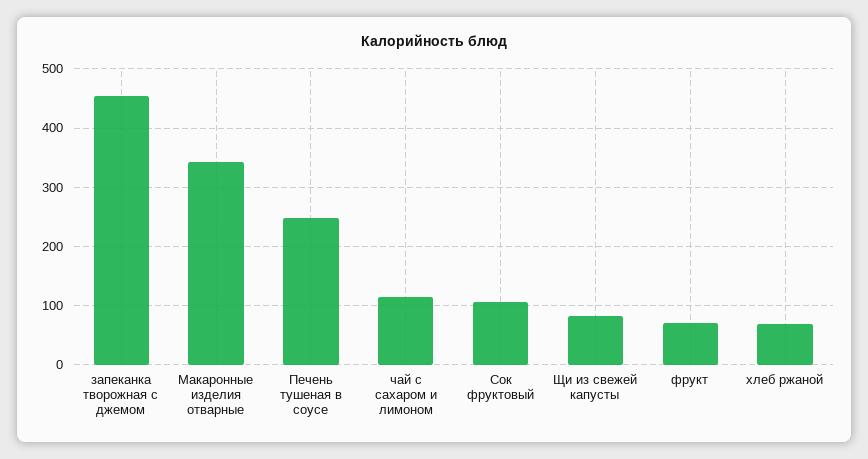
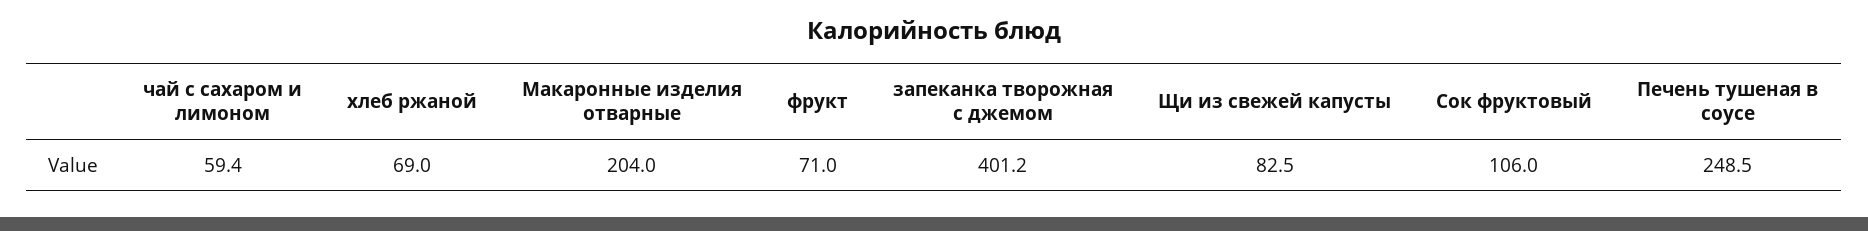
  {
-   "запеканка творожная с джемом": 460,
+   "запеканка творожная с джемом": 401.2,
-   "Макаронные изделия отварные": 340,
+   "Макаронные изделия отварные": 204,
    "Печень тушеная в соусе": 248.5,
-   "чай с сахаром и лимоном": 120,
+   "чай с сахаром и лимоном": 59.4,
    "Сок фруктовый": 106,
    "Щи из свежей капусты": 82.5,
    "фрукт": 71,
    "хлеб ржаной": 69
  }

